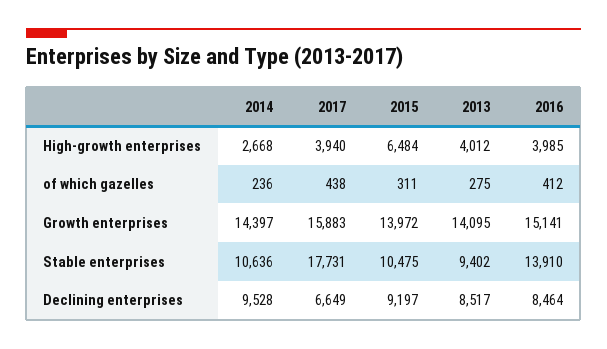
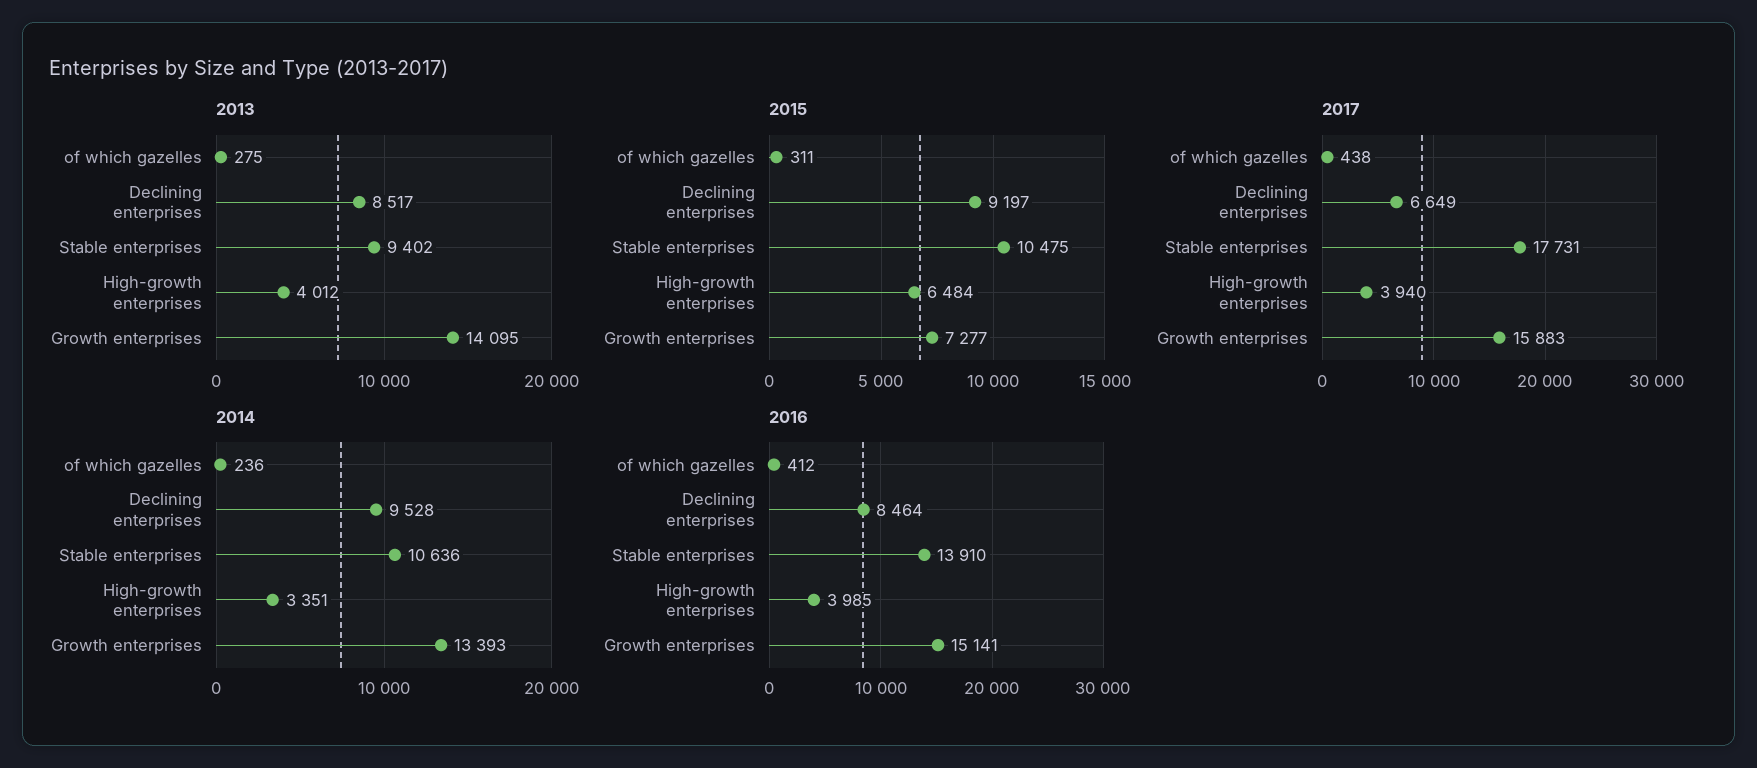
  {
    "2014": {
-     "High-growth enterprises": 2668,
+     "High-growth enterprises": 3351,
      "of which gazelles": 236,
-     "Growth enterprises": 14397,
+     "Growth enterprises": 13393,
      "Stable enterprises": 10636,
      "Declining enterprises": 9528
    },
    "2017": {
      "High-growth enterprises": 3940,
      "of which gazelles": 438,
      "Growth enterprises": 15883,
      "Stable enterprises": 17731,
      "Declining enterprises": 6649
    },
    "2015": {
      "High-growth enterprises": 6484,
      "of which gazelles": 311,
-     "Growth enterprises": 13972,
+     "Growth enterprises": 7277,
      "Stable enterprises": 10475,
      "Declining enterprises": 9197
    },
    "2013": {
      "High-growth enterprises": 4012,
      "of which gazelles": 275,
      "Growth enterprises": 14095,
      "Stable enterprises": 9402,
      "Declining enterprises": 8517
    },
    "2016": {
      "High-growth enterprises": 3985,
      "of which gazelles": 412,
      "Growth enterprises": 15141,
      "Stable enterprises": 13910,
      "Declining enterprises": 8464
    }
  }

